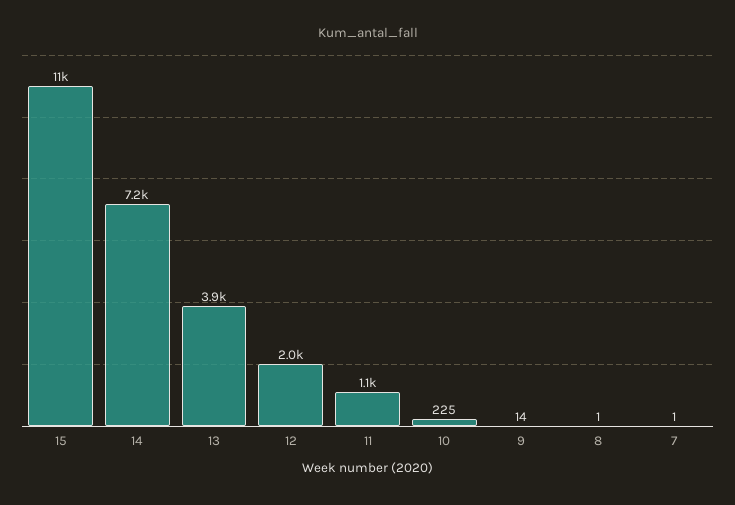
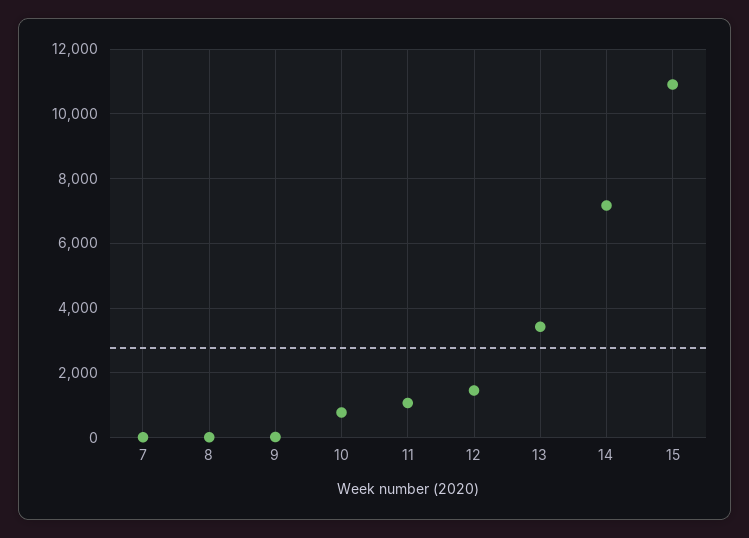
  {
    "15": 11000,
    "14": 7200,
-   "13": 3900,
+   "13": 3400,
-   "12": 2000,
+   "12": 1400,
    "11": 1100,
-   "10": 225,
+   "10": 800,
    "9": 14,
    "8": 1,
    "7": 1
  }

